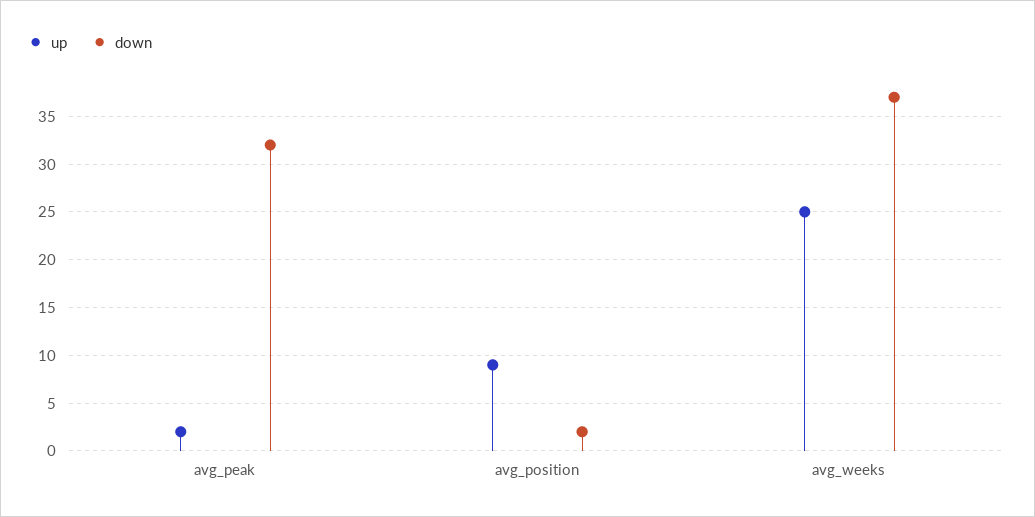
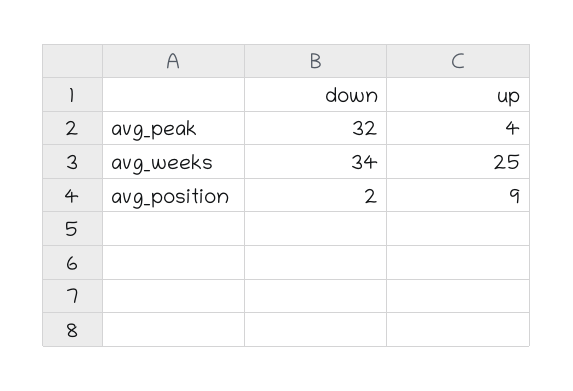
  {
    "up": {
-     "avg_peak": 2,
+     "avg_peak": 4,
      "avg_position": 9,
      "avg_weeks": 25
    },
    "down": {
      "avg_peak": 32,
      "avg_position": 2,
-     "avg_weeks": 37
+     "avg_weeks": 34
    }
  }

